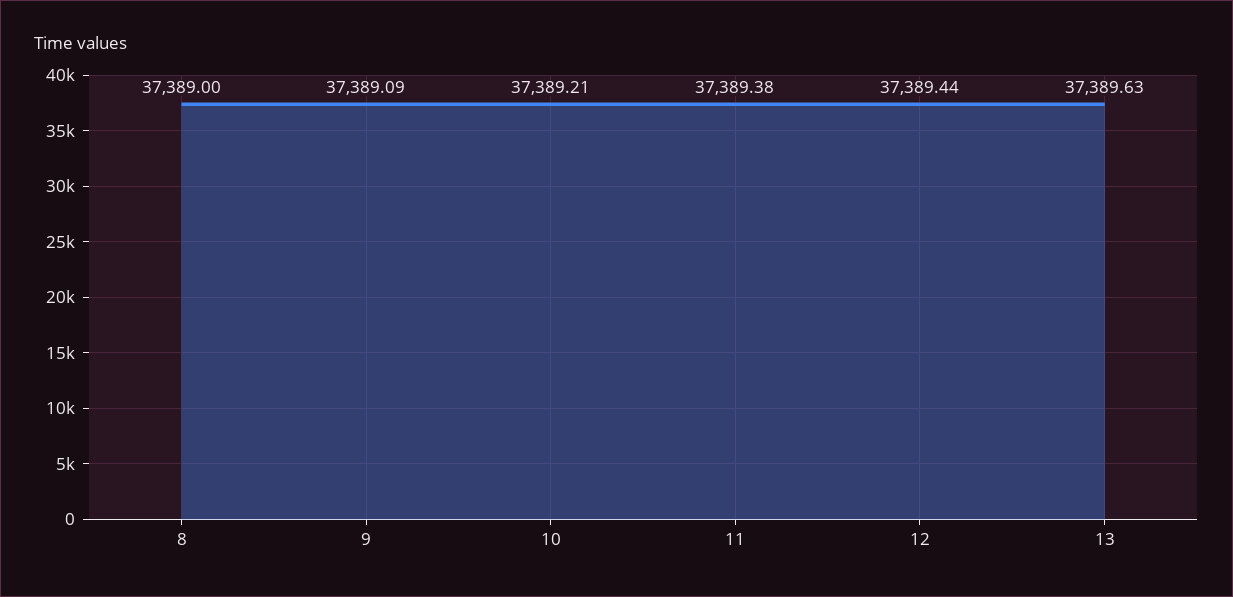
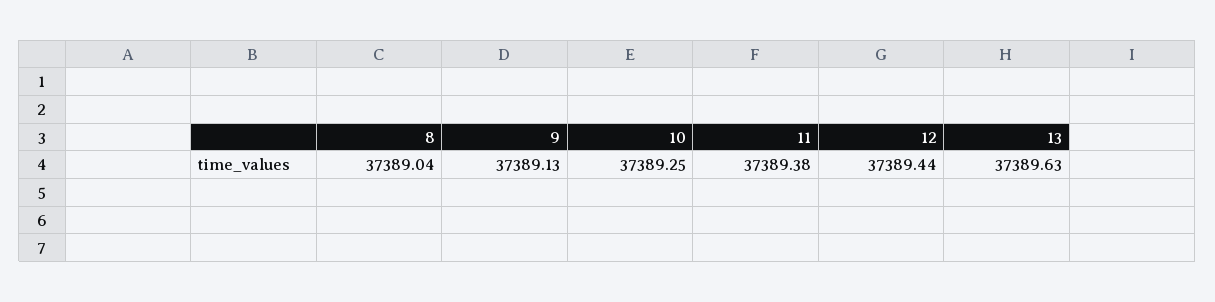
  {
-   "8": 37389,
+   "8": 37389.04,
-   "9": 37389.09,
+   "9": 37389.13,
-   "10": 37389.21,
+   "10": 37389.25,
    "11": 37389.38,
    "12": 37389.44,
    "13": 37389.63
  }

